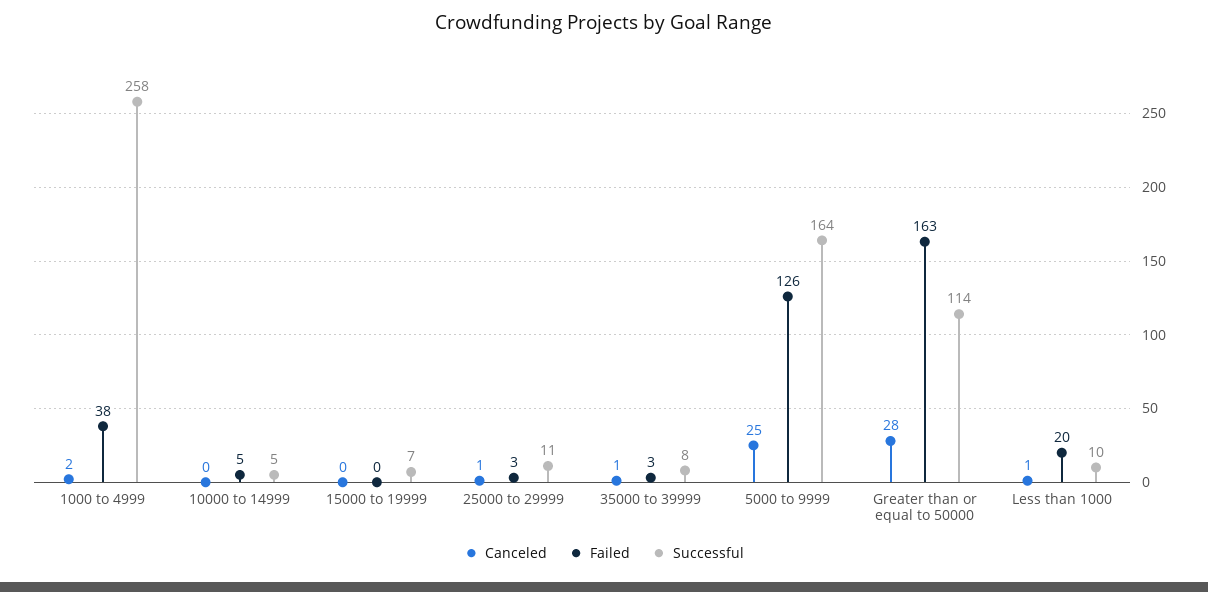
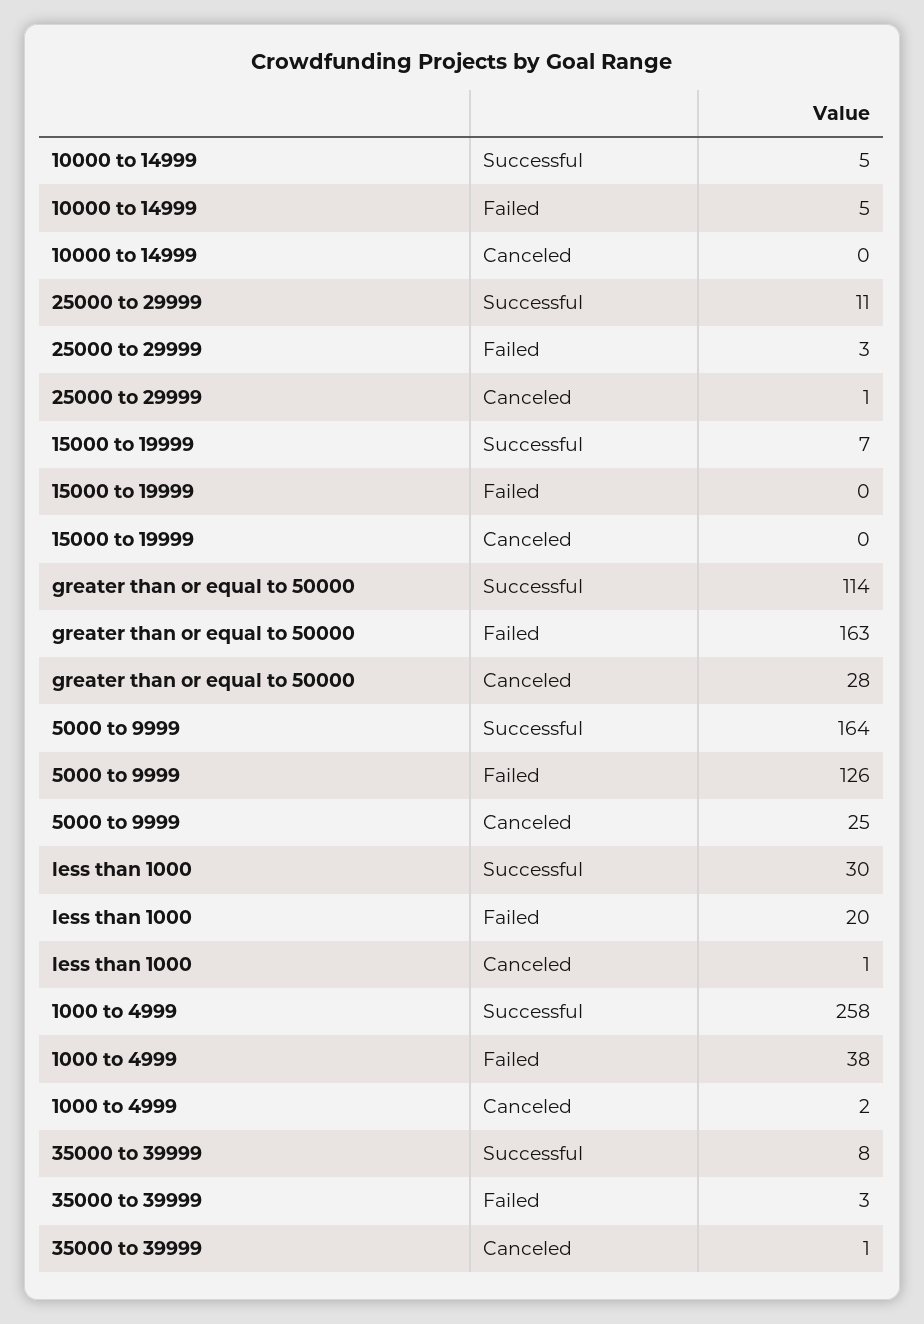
  {
    "Canceled": {
      "1000 to 4999": 2,
      "10000 to 14999": 0,
      "15000 to 19999": 0,
      "25000 to 29999": 1,
      "35000 to 39999": 1,
      "5000 to 9999": 25,
      "Greater than or equal to 50000": 28,
      "Less than 1000": 1
    },
    "Failed": {
      "1000 to 4999": 38,
      "10000 to 14999": 5,
      "15000 to 19999": 0,
      "25000 to 29999": 3,
      "35000 to 39999": 3,
      "5000 to 9999": 126,
      "Greater than or equal to 50000": 163,
      "Less than 1000": 20
    },
    "Successful": {
      "1000 to 4999": 258,
      "10000 to 14999": 5,
      "15000 to 19999": 7,
      "25000 to 29999": 11,
      "35000 to 39999": 8,
      "5000 to 9999": 164,
      "Greater than or equal to 50000": 114,
-     "Less than 1000": 10
+     "Less than 1000": 30
    }
  }

